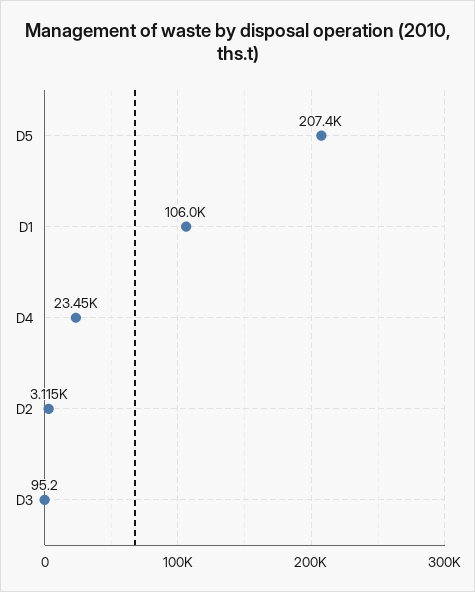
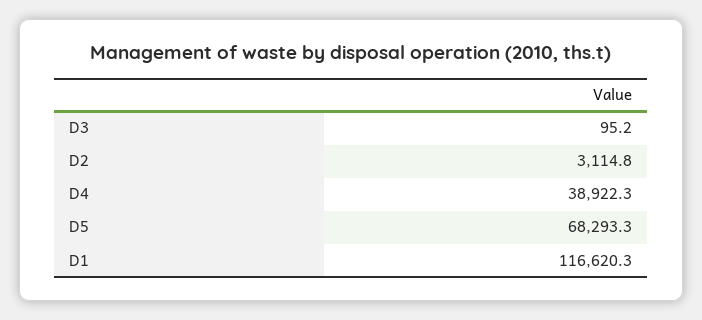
  {
-   "D5": 207400,
+   "D5": 68293.3,
-   "D1": 106000,
+   "D1": 116620.3,
-   "D4": 23450,
+   "D4": 38922.3,
    "D2": 3114.8,
    "D3": 95.2
  }

